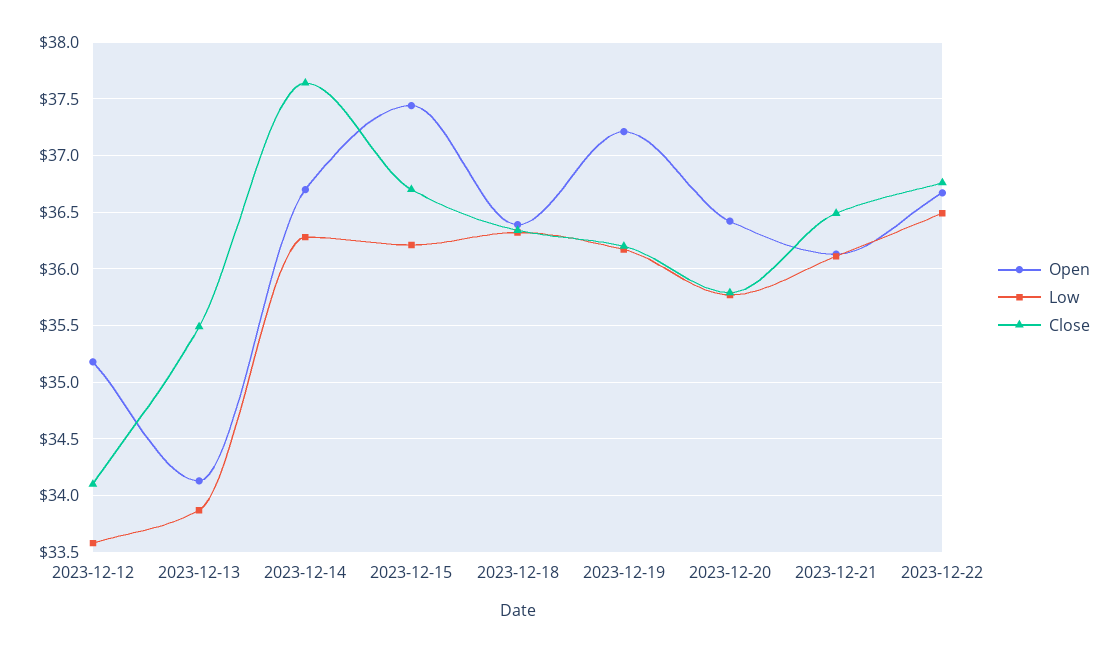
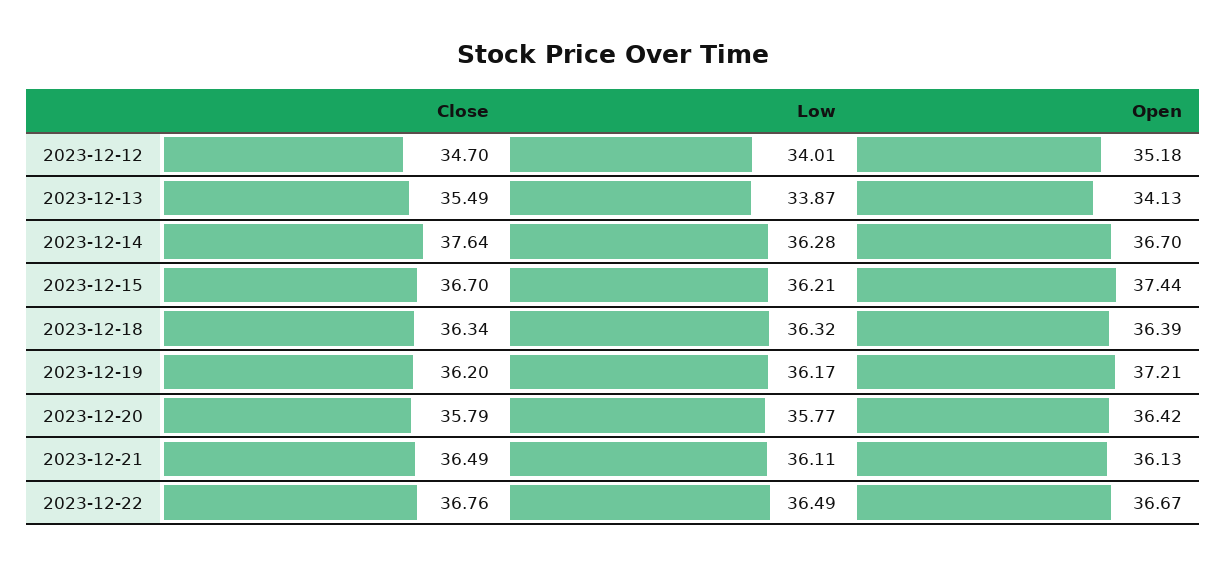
  {
    "Open": {
      "2023-12-12": 35.18,
      "2023-12-13": 34.13,
      "2023-12-14": 36.7,
      "2023-12-15": 37.44,
      "2023-12-18": 36.39,
      "2023-12-19": 37.21,
      "2023-12-20": 36.42,
      "2023-12-21": 36.13,
      "2023-12-22": 36.67
    },
    "Low": {
-     "2023-12-12": 33.6,
+     "2023-12-12": 34.01,
      "2023-12-13": 33.87,
      "2023-12-14": 36.28,
      "2023-12-15": 36.21,
      "2023-12-18": 36.32,
      "2023-12-19": 36.17,
      "2023-12-20": 35.77,
      "2023-12-21": 36.11,
      "2023-12-22": 36.49
    },
    "Close": {
-     "2023-12-12": 34.1,
+     "2023-12-12": 34.7,
      "2023-12-13": 35.49,
      "2023-12-14": 37.64,
      "2023-12-15": 36.7,
      "2023-12-18": 36.34,
      "2023-12-19": 36.2,
      "2023-12-20": 35.79,
      "2023-12-21": 36.49,
      "2023-12-22": 36.76
    }
  }

